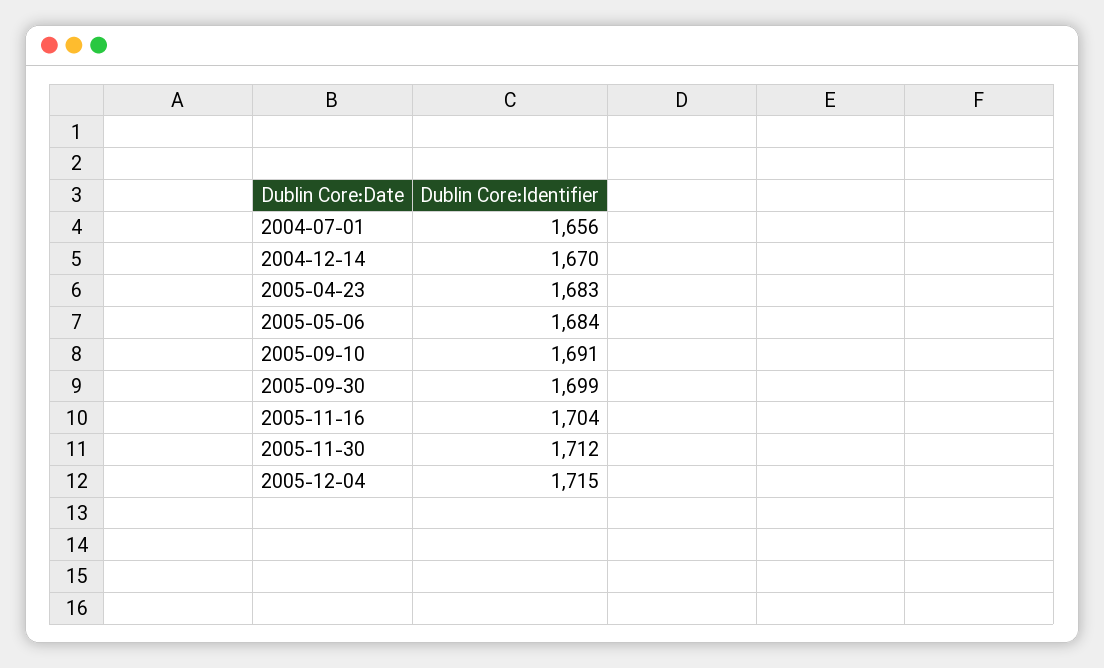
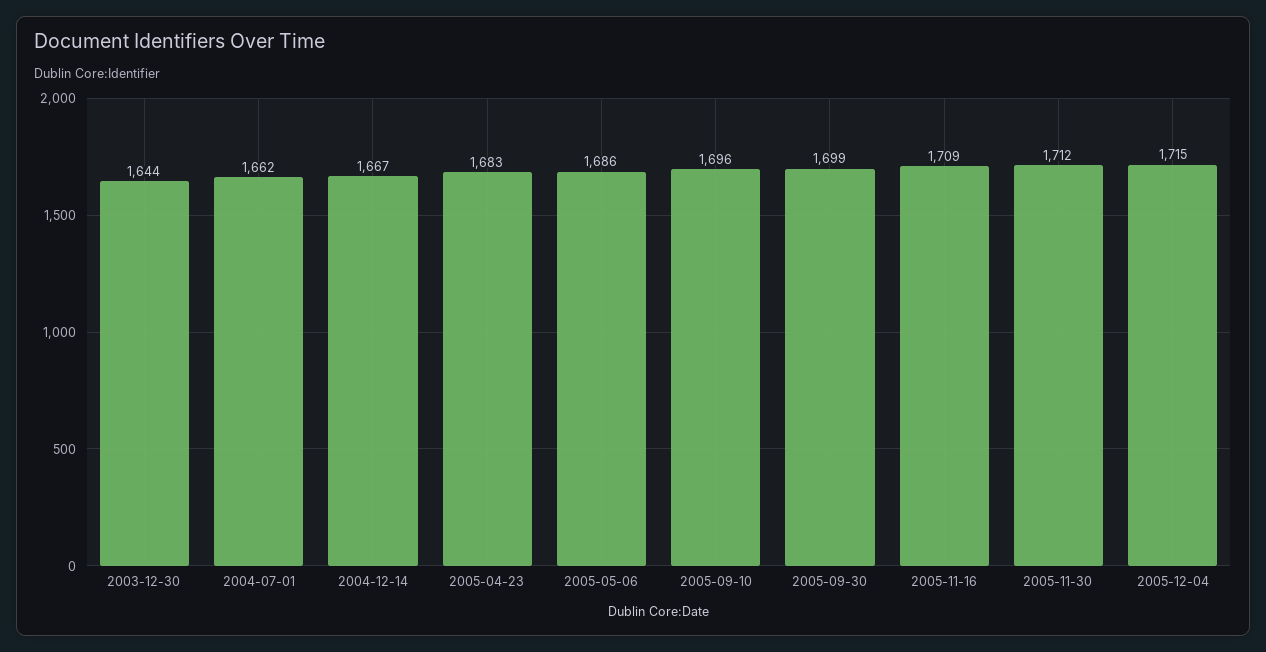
  {
-   "2004-07-01": 1656,
+   "2004-07-01": 1662,
-   "2004-12-14": 1670,
+   "2004-12-14": 1667,
    "2005-04-23": 1683,
-   "2005-05-06": 1684,
+   "2005-05-06": 1686,
-   "2005-09-10": 1691,
+   "2005-09-10": 1696,
    "2005-09-30": 1699,
-   "2005-11-16": 1704,
+   "2005-11-16": 1709,
    "2005-11-30": 1712,
-   "2005-12-04": 1715
+   "2005-12-04": 1715,
+   "2003-12-30": 1644
  }

